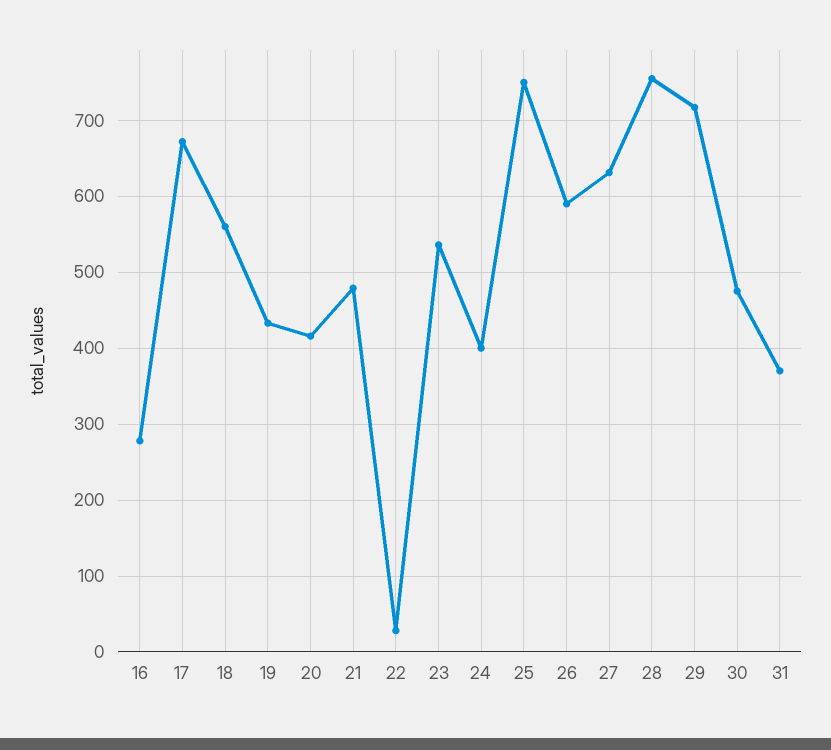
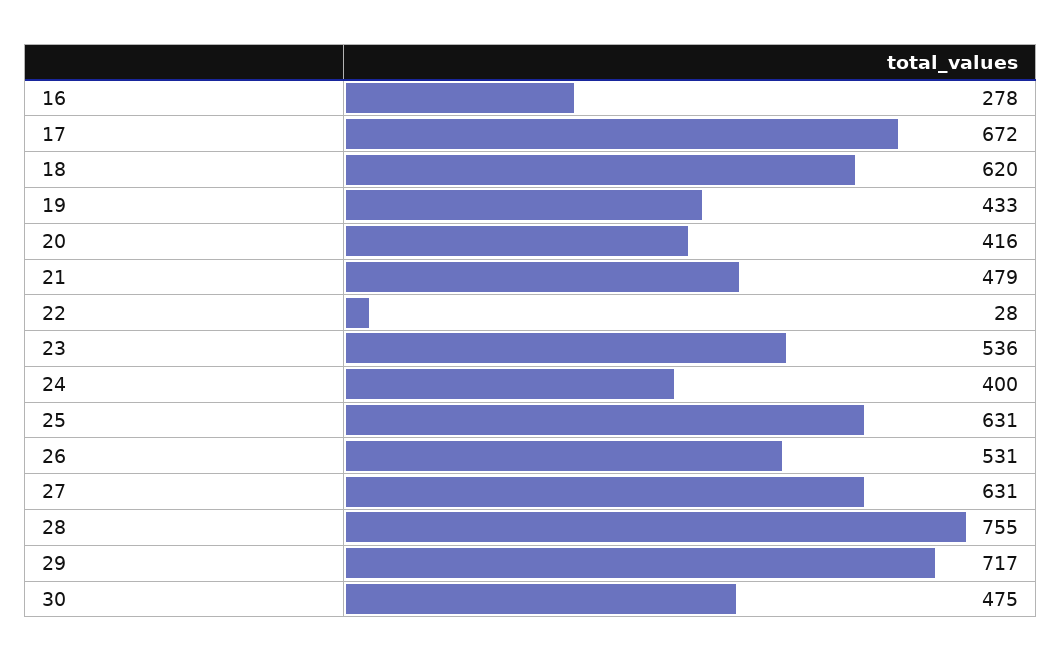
  {
    "16": 278,
    "17": 672,
-   "18": 560,
+   "18": 620,
    "19": 433,
    "20": 416,
    "21": 479,
    "22": 28,
    "23": 536,
    "24": 400,
-   "25": 750,
+   "25": 631,
-   "26": 590,
+   "26": 531,
    "27": 631,
    "28": 755,
    "29": 717,
-   "30": 475,
+   "30": 475
-   "31": 370
  }

